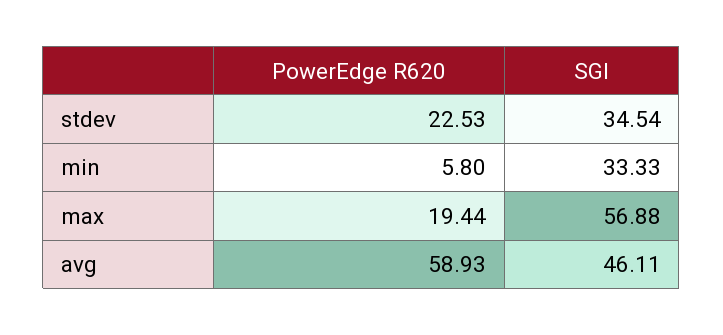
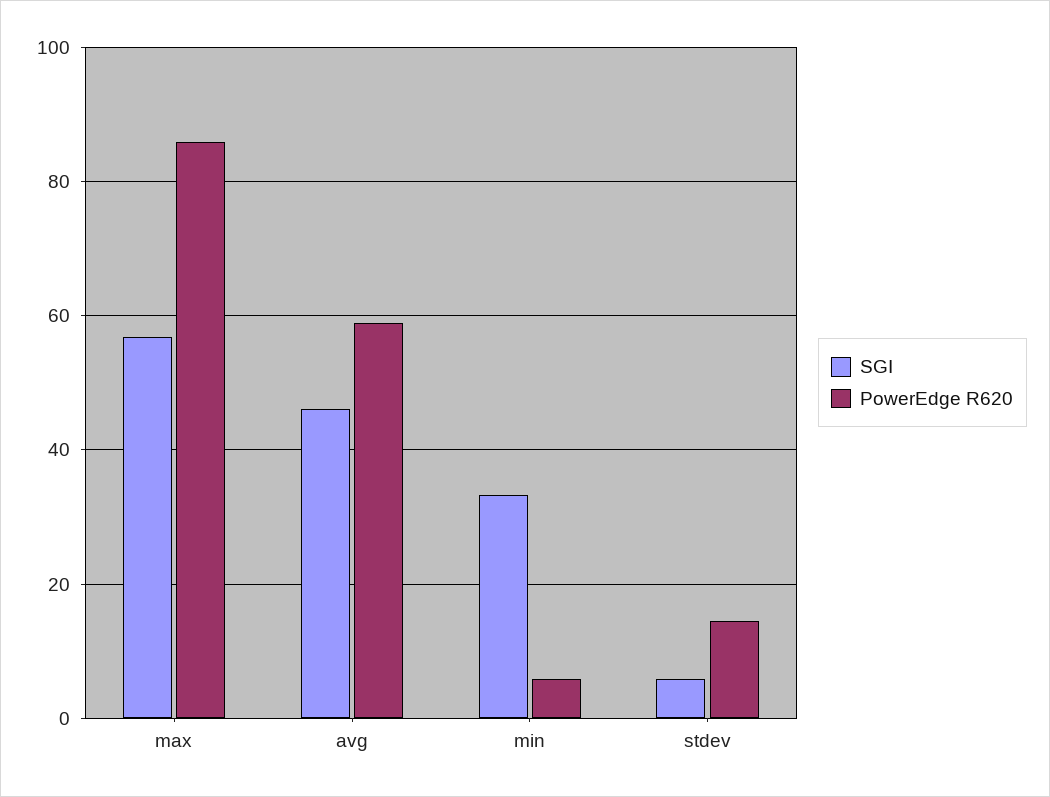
  {
    "PowerEdge R620": {
-     "stdev": 22.53,
+     "stdev": 14,
      "min": 5.8,
-     "max": 19.44,
+     "max": 86,
      "avg": 58.93
    },
    "SGI": {
-     "stdev": 34.54,
+     "stdev": 6,
      "min": 33.33,
      "max": 56.88,
      "avg": 46.11
    }
  }

